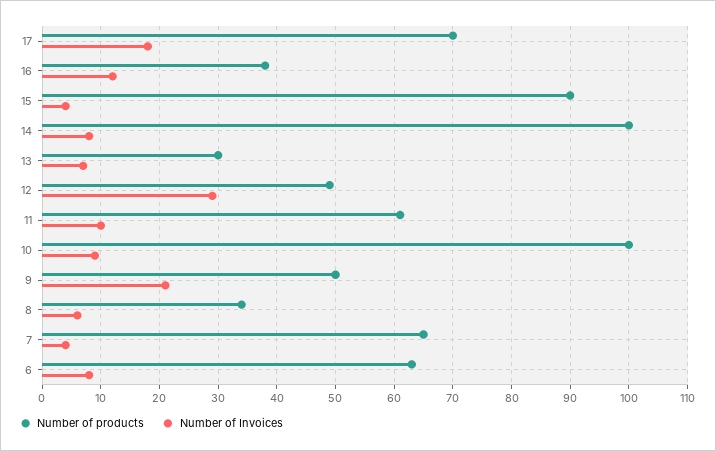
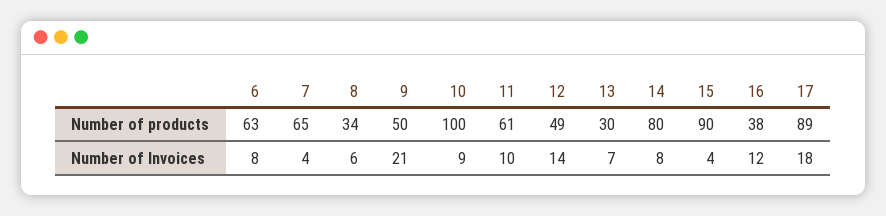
  {
    "Number of products": {
-     "17": 70,
+     "17": 89,
      "16": 38,
      "15": 90,
-     "14": 100,
+     "14": 80,
      "13": 30,
      "12": 49,
      "11": 61,
      "10": 100,
      "9": 50,
      "8": 34,
      "7": 65,
      "6": 63
    },
    "Number of Invoices": {
      "17": 18,
      "16": 12,
      "15": 4,
      "14": 8,
      "13": 7,
-     "12": 30,
+     "12": 14,
      "11": 10,
      "10": 9,
      "9": 21,
      "8": 6,
      "7": 4,
      "6": 8
    }
  }

